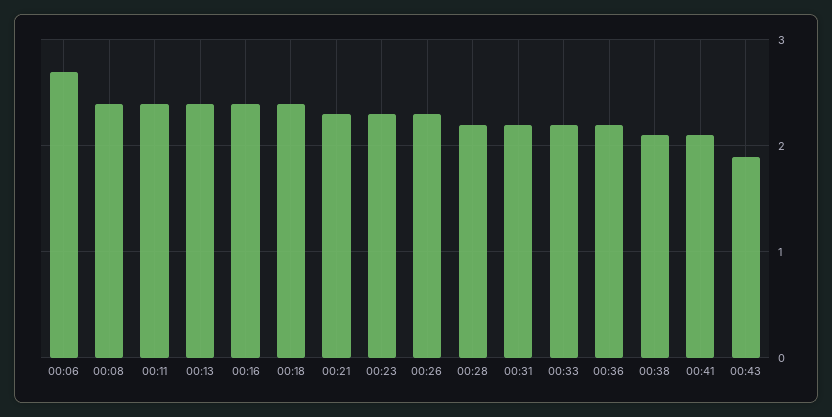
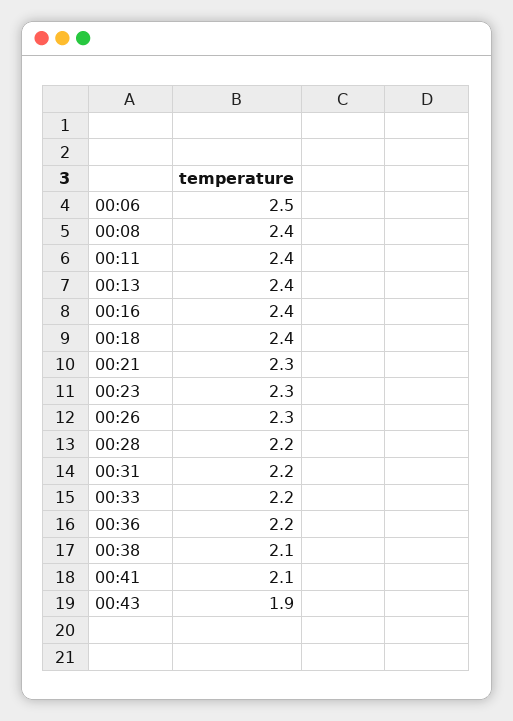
  {
-   "00:06": 2.7,
+   "00:06": 2.5,
    "00:08": 2.4,
    "00:11": 2.4,
    "00:13": 2.4,
    "00:16": 2.4,
    "00:18": 2.4,
    "00:21": 2.3,
    "00:23": 2.3,
    "00:26": 2.3,
    "00:28": 2.2,
    "00:31": 2.2,
    "00:33": 2.2,
    "00:36": 2.2,
    "00:38": 2.1,
    "00:41": 2.1,
    "00:43": 1.9
  }

